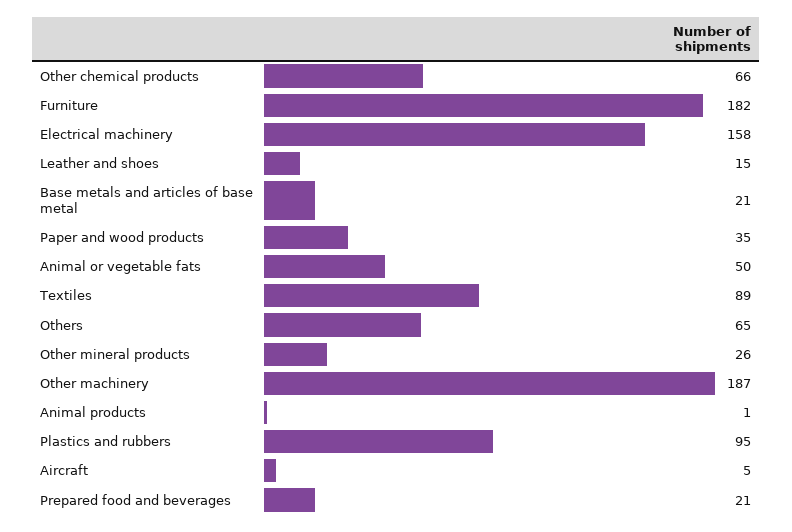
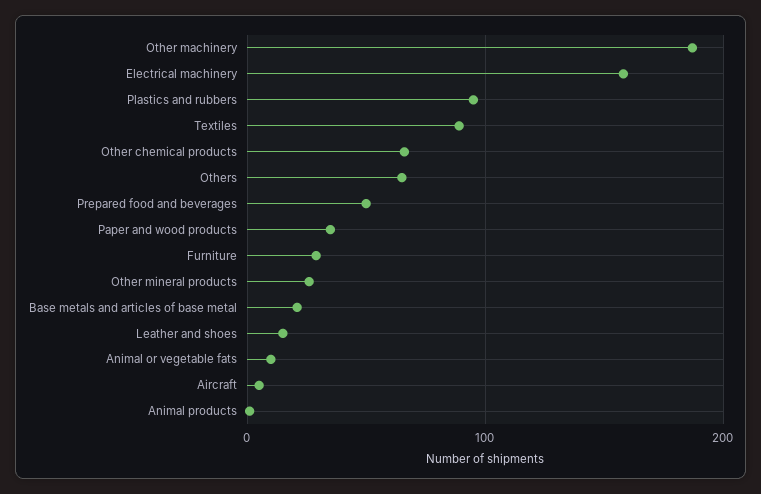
  {
    "Other chemical products": 66,
-   "Furniture": 182,
+   "Furniture": 30,
    "Electrical machinery": 158,
    "Leather and shoes": 15,
    "Base metals and articles of base metal": 21,
    "Paper and wood products": 35,
-   "Animal or vegetable fats": 50,
+   "Animal or vegetable fats": 10,
    "Textiles": 89,
    "Others": 65,
    "Other mineral products": 26,
    "Other machinery": 187,
    "Animal products": 1,
    "Plastics and rubbers": 95,
    "Aircraft": 5,
-   "Prepared food and beverages": 21
+   "Prepared food and beverages": 50
  }

